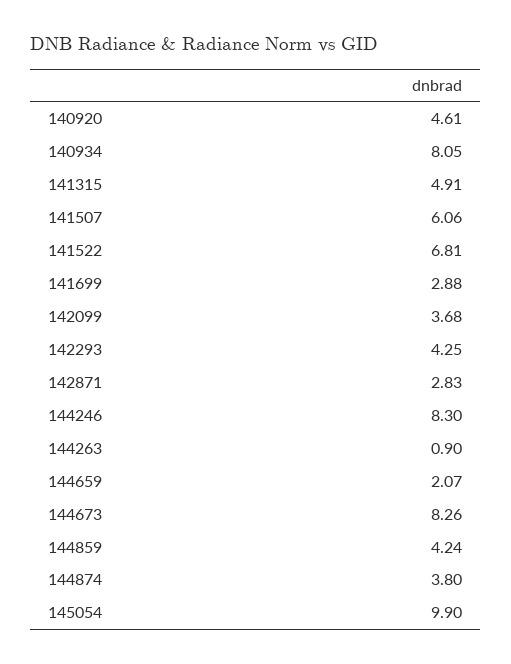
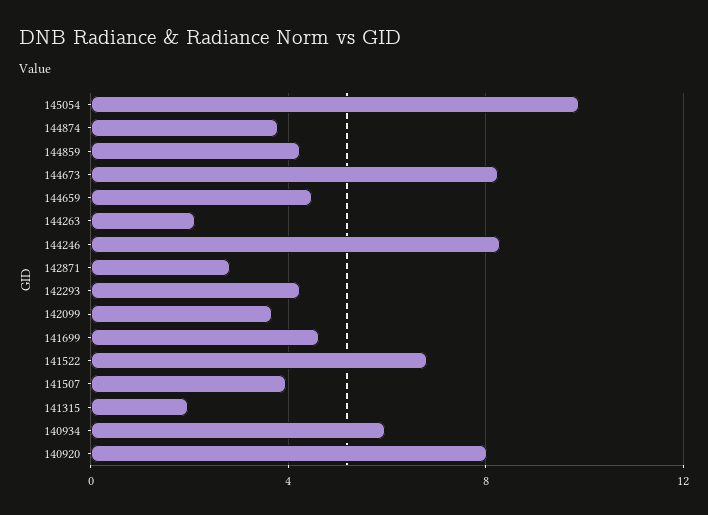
  {
-   "140920": 4.61,
+   "140920": 8,
-   "140934": 8.05,
+   "140934": 6,
-   "141315": 4.91,
+   "141315": 2,
-   "141507": 6.06,
+   "141507": 4,
    "141522": 6.81,
-   "141699": 2.88,
+   "141699": 4.5,
    "142099": 3.68,
    "142293": 4.25,
    "142871": 2.83,
    "144246": 8.3,
-   "144263": 0.9,
+   "144263": 2,
-   "144659": 2.07,
+   "144659": 4.5,
    "144673": 8.26,
    "144859": 4.24,
    "144874": 3.8,
    "145054": 9.9
  }

